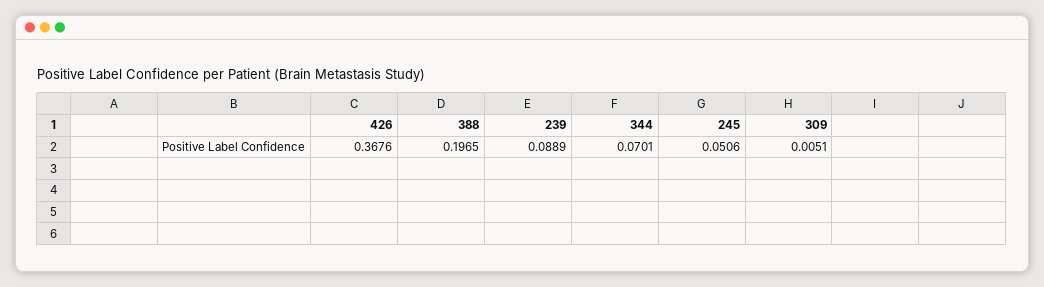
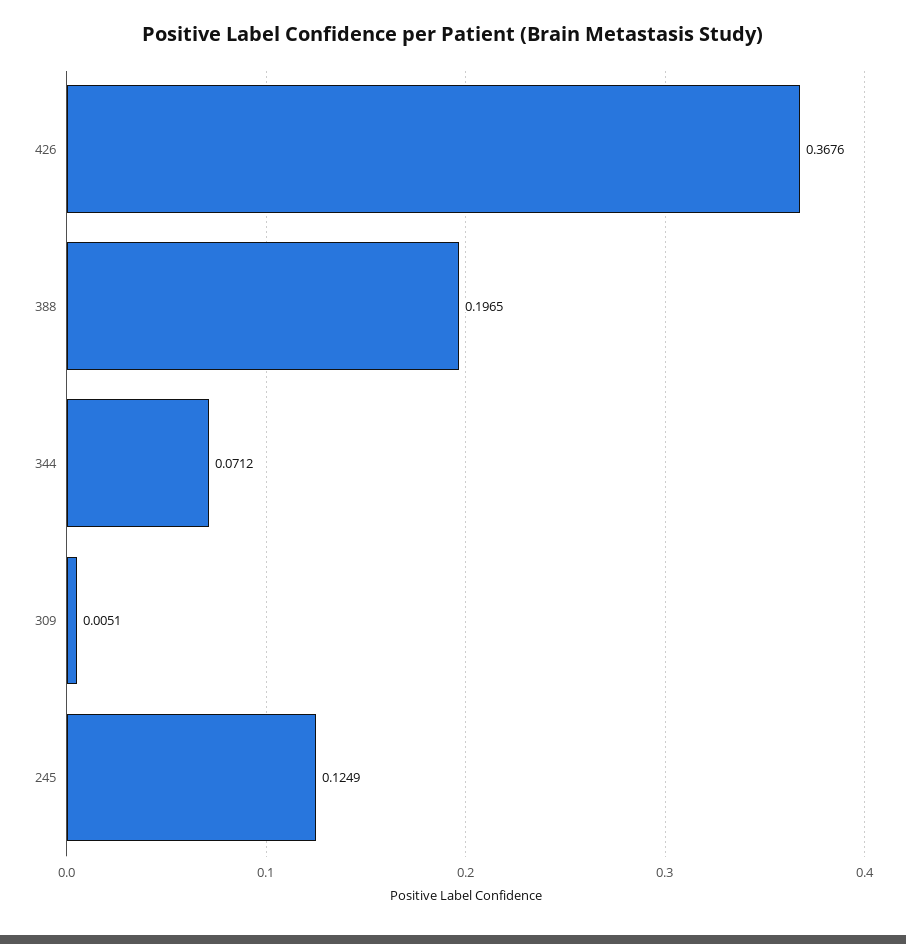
  {
    "426": 0.3676,
    "388": 0.1965,
-   "239": 0.0889,
-   "344": 0.0701,
+   "344": 0.0712,
-   "245": 0.0506,
+   "245": 0.1249,
    "309": 0.0051
  }

